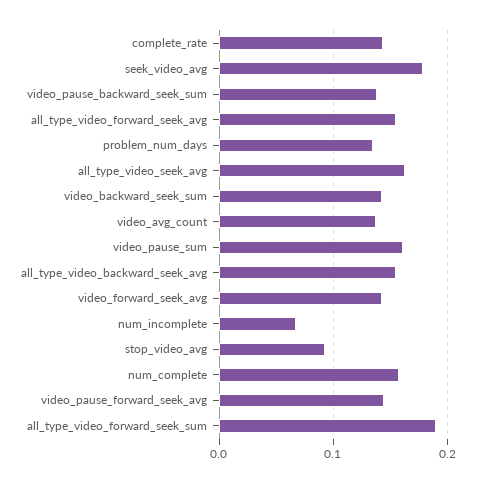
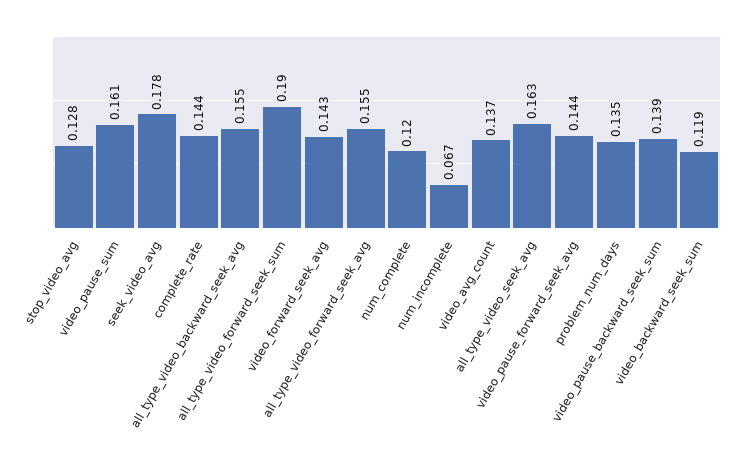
  {
    "complete_rate": 0.144,
    "seek_video_avg": 0.178,
    "video_pause_backward_seek_sum": 0.139,
    "all_type_video_forward_seek_avg": 0.155,
    "problem_num_days": 0.135,
    "all_type_video_seek_avg": 0.163,
-   "video_backward_seek_sum": 0.14,
+   "video_backward_seek_sum": 0.119,
    "video_avg_count": 0.137,
    "video_pause_sum": 0.161,
    "all_type_video_backward_seek_avg": 0.155,
    "video_forward_seek_avg": 0.143,
    "num_incomplete": 0.067,
-   "stop_video_avg": 0.09,
+   "stop_video_avg": 0.128,
-   "num_complete": 0.16,
+   "num_complete": 0.12,
    "video_pause_forward_seek_avg": 0.144,
    "all_type_video_forward_seek_sum": 0.19
  }

